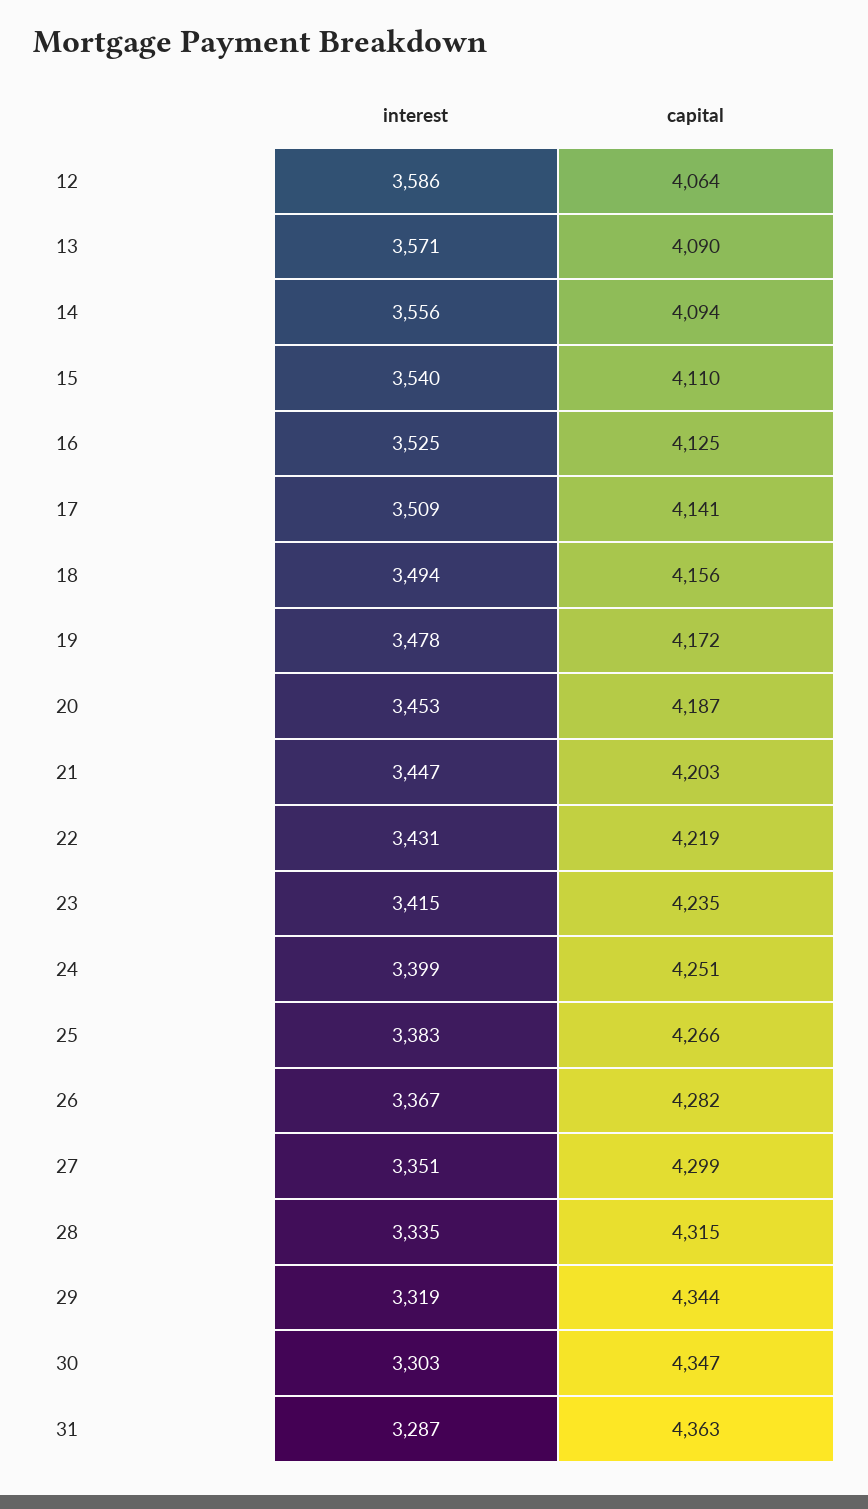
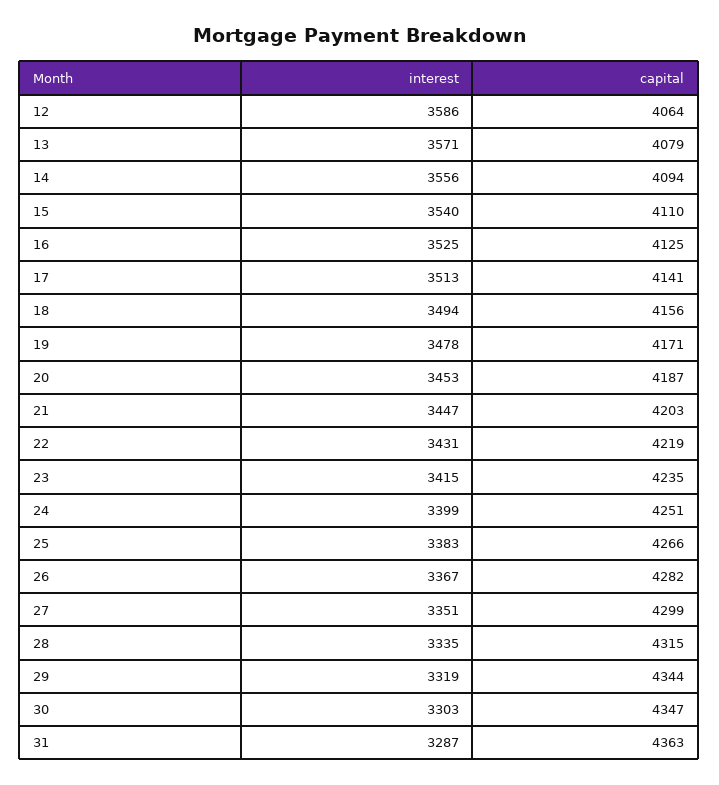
  {
    "interest": {
      "12": 3586,
      "13": 3571,
      "14": 3556,
      "15": 3540,
      "16": 3525,
-     "17": 3509,
+     "17": 3513,
      "18": 3494,
      "19": 3478,
      "20": 3453,
      "21": 3447,
      "22": 3431,
      "23": 3415,
      "24": 3399,
      "25": 3383,
      "26": 3367,
      "27": 3351,
      "28": 3335,
      "29": 3319,
      "30": 3303,
      "31": 3287
    },
    "capital": {
      "12": 4064,
-     "13": 4090,
+     "13": 4079,
      "14": 4094,
      "15": 4110,
      "16": 4125,
      "17": 4141,
      "18": 4156,
-     "19": 4172,
+     "19": 4171,
      "20": 4187,
      "21": 4203,
      "22": 4219,
      "23": 4235,
      "24": 4251,
      "25": 4266,
      "26": 4282,
      "27": 4299,
      "28": 4315,
      "29": 4344,
      "30": 4347,
      "31": 4363
    }
  }

